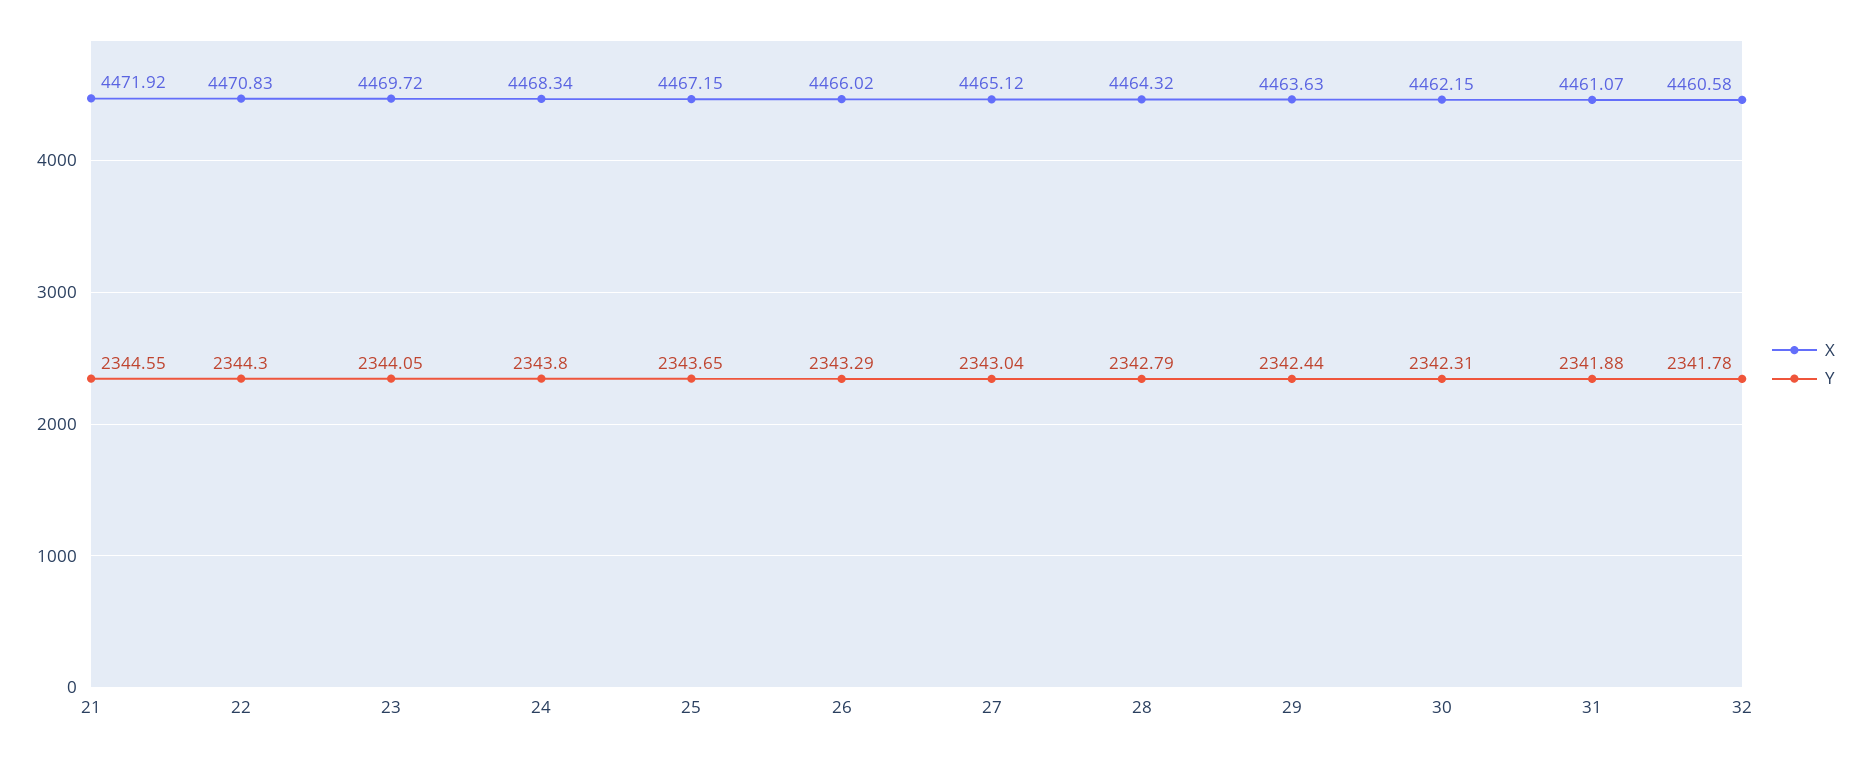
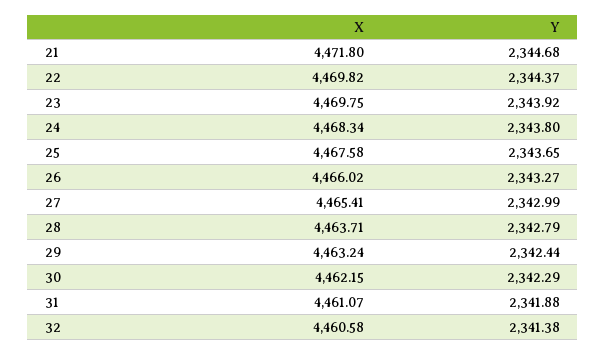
  {
    "X": {
-     "21": 4471.92,
+     "21": 4471.8,
-     "22": 4470.83,
+     "22": 4469.82,
-     "23": 4469.72,
+     "23": 4469.75,
      "24": 4468.34,
-     "25": 4467.15,
+     "25": 4467.58,
      "26": 4466.02,
-     "27": 4465.12,
+     "27": 4465.41,
-     "28": 4464.32,
+     "28": 4463.71,
-     "29": 4463.63,
+     "29": 4463.24,
      "30": 4462.15,
      "31": 4461.07,
      "32": 4460.58
    },
    "Y": {
-     "21": 2344.55,
+     "21": 2344.68,
-     "22": 2344.3,
+     "22": 2344.37,
-     "23": 2344.05,
+     "23": 2343.92,
      "24": 2343.8,
      "25": 2343.65,
-     "26": 2343.29,
+     "26": 2343.27,
-     "27": 2343.04,
+     "27": 2342.99,
      "28": 2342.79,
      "29": 2342.44,
-     "30": 2342.31,
+     "30": 2342.29,
      "31": 2341.88,
-     "32": 2341.78
+     "32": 2341.38
    }
  }

